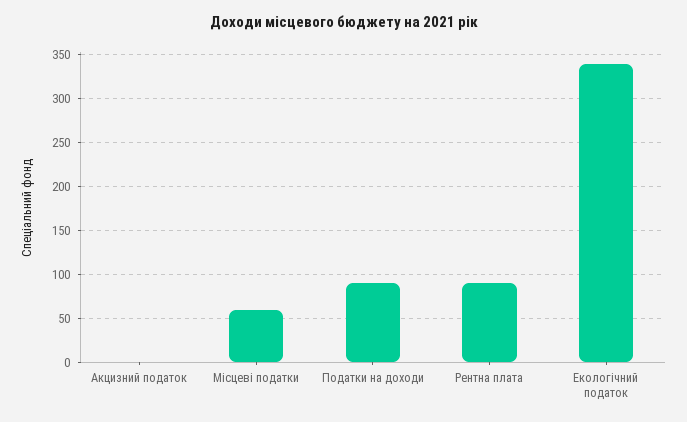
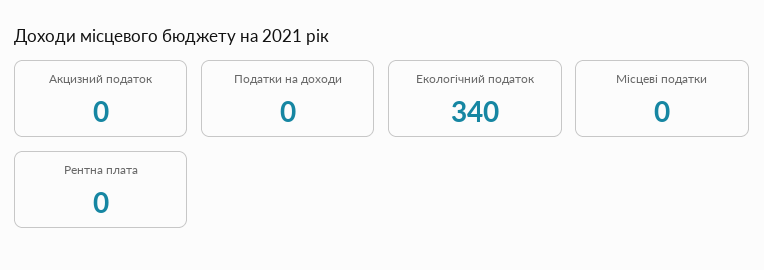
  {
    "Акцизний податок": 0,
-   "Місцеві податки": 60,
+   "Місцеві податки": 0,
-   "Податки на доходи": 90,
+   "Податки на доходи": 0,
-   "Рентна плата": 90,
+   "Рентна плата": 0,
    "Екологічний податок": 340
  }

